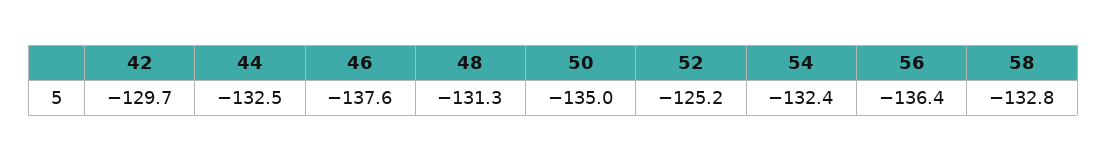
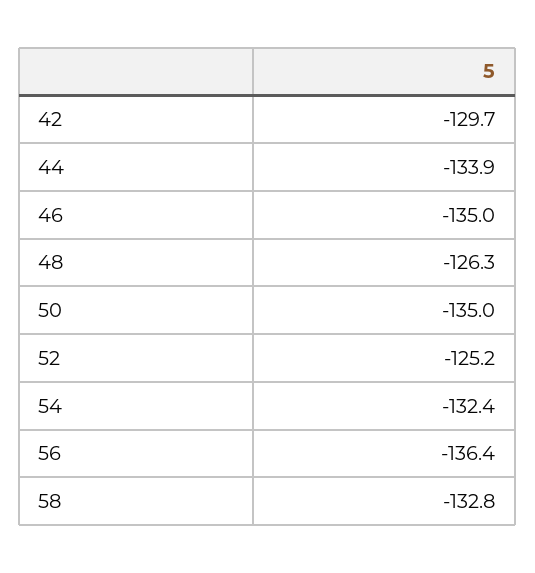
  {
    "42": -129.7,
-   "44": -132.5,
+   "44": -133.9,
-   "46": -137.6,
+   "46": -135,
-   "48": -131.3,
+   "48": -126.3,
    "50": -135,
    "52": -125.2,
    "54": -132.4,
    "56": -136.4,
    "58": -132.8
  }

